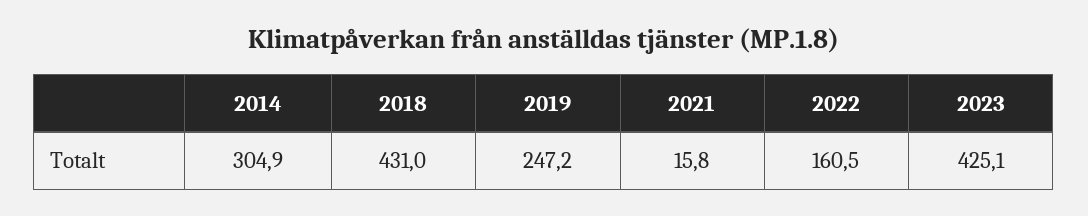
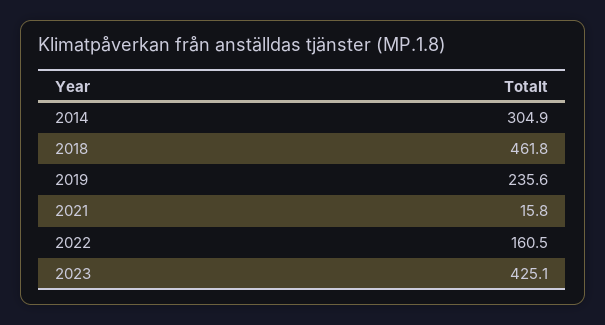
  {
    "2014": 304.9,
-   "2018": 431,
+   "2018": 461.8,
-   "2019": 247.2,
+   "2019": 235.6,
    "2021": 15.8,
    "2022": 160.5,
    "2023": 425.1
  }

